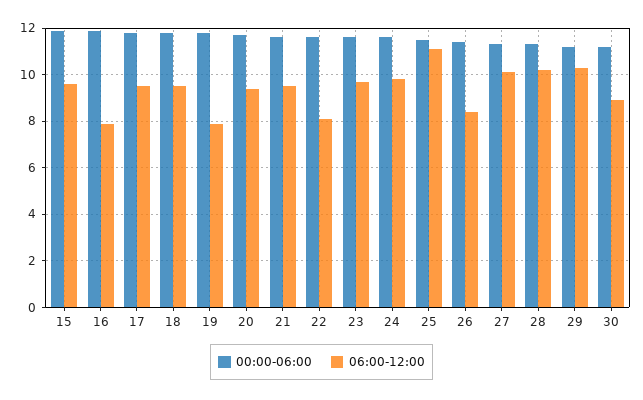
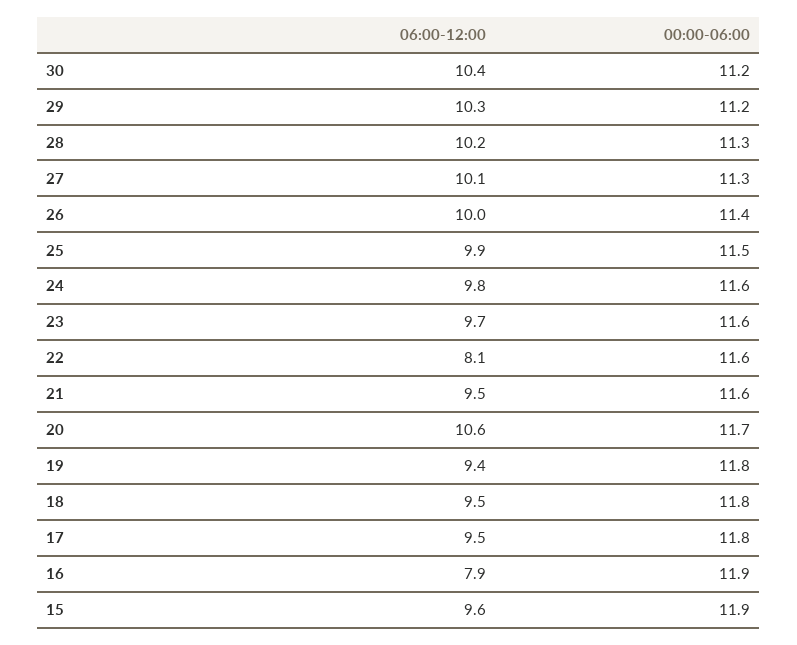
  {
    "00:00-06:00": {
      "15": 11.9,
      "16": 11.9,
      "17": 11.8,
      "18": 11.8,
      "19": 11.8,
      "20": 11.7,
      "21": 11.6,
      "22": 11.6,
      "23": 11.6,
      "24": 11.6,
      "25": 11.5,
      "26": 11.4,
      "27": 11.3,
      "28": 11.3,
      "29": 11.2,
      "30": 11.2
    },
    "06:00-12:00": {
      "15": 9.6,
      "16": 7.9,
      "17": 9.5,
      "18": 9.5,
-     "19": 8,
+     "19": 9.4,
-     "20": 9.5,
+     "20": 10.6,
      "21": 9.5,
      "22": 8.1,
      "23": 9.7,
      "24": 9.8,
-     "25": 11,
+     "25": 9.9,
-     "26": 8.5,
+     "26": 10,
      "27": 10.1,
      "28": 10.2,
      "29": 10.3,
-     "30": 9
+     "30": 10.4
    }
  }

